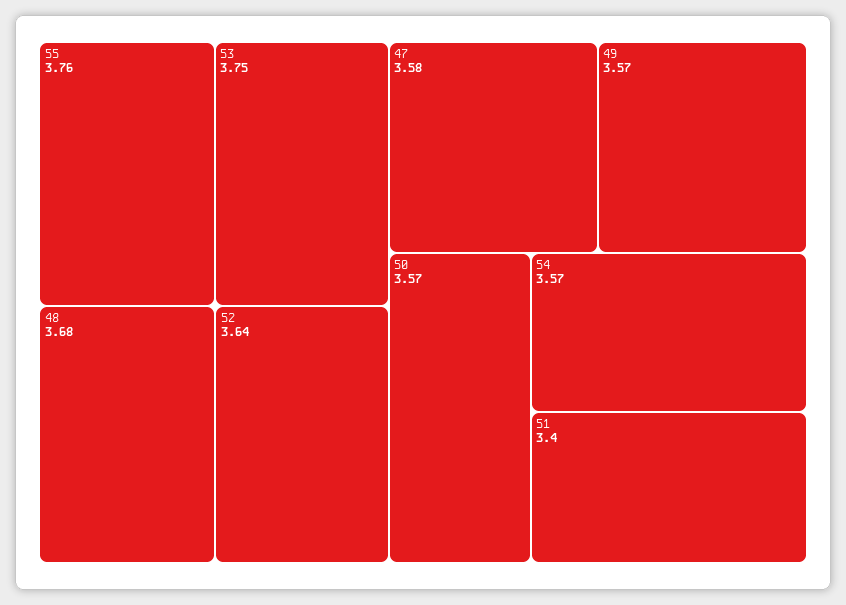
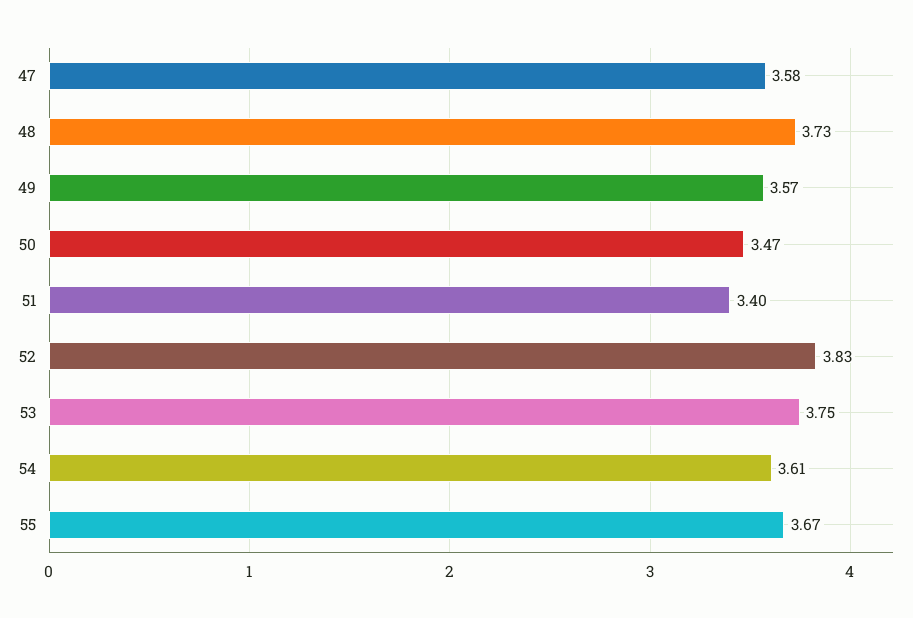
  {
-   "55": 3.76,
+   "55": 3.67,
    "53": 3.75,
-   "48": 3.68,
+   "48": 3.73,
-   "52": 3.64,
+   "52": 3.83,
    "47": 3.58,
    "49": 3.57,
-   "50": 3.57,
+   "50": 3.47,
-   "54": 3.57,
+   "54": 3.61,
    "51": 3.4
  }

